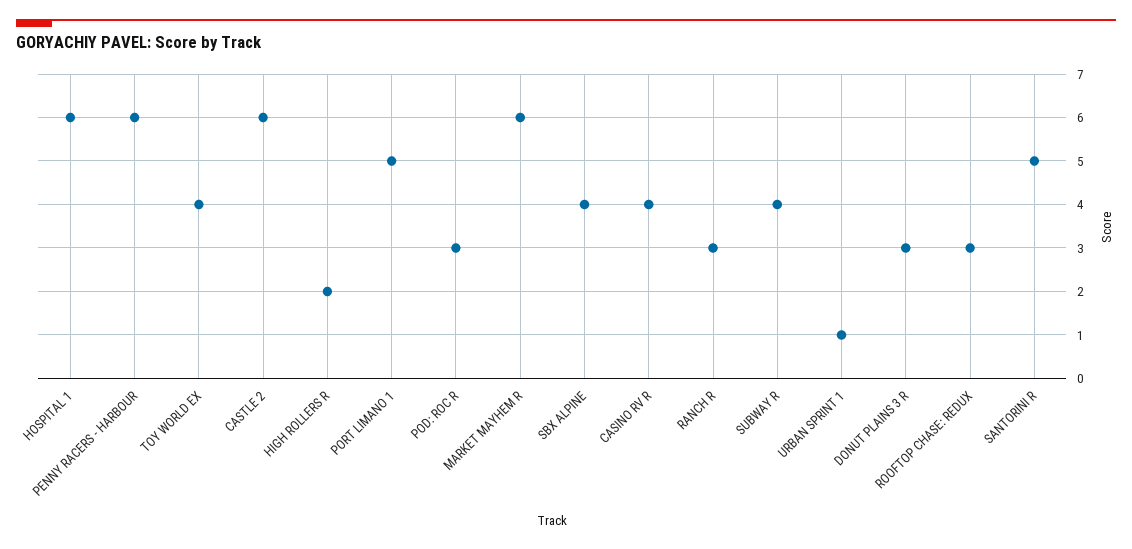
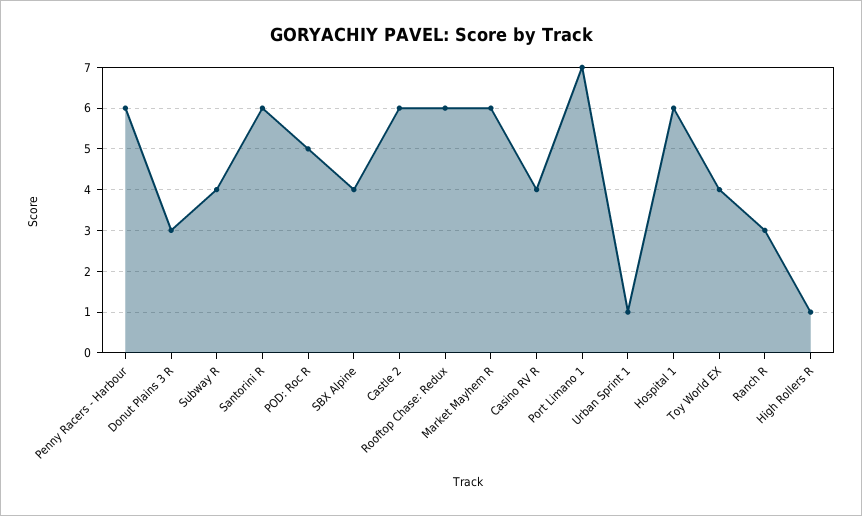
  {
    "HOSPITAL 1": 6,
    "PENNY RACERS - HARBOUR": 6,
    "TOY WORLD EX": 4,
    "CASTLE 2": 6,
-   "HIGH ROLLERS R": 2,
+   "HIGH ROLLERS R": 1,
-   "PORT LIMANO 1": 5,
+   "PORT LIMANO 1": 7,
-   "POD: ROC R": 3,
+   "POD: ROC R": 5,
    "MARKET MAYHEM R": 6,
    "SBX ALPINE": 4,
    "CASINO RV R": 4,
    "RANCH R": 3,
    "SUBWAY R": 4,
    "URBAN SPRINT 1": 1,
    "DONUT PLAINS 3 R": 3,
-   "ROOFTOP CHASE: REDUX": 3,
+   "ROOFTOP CHASE: REDUX": 6,
-   "SANTORINI R": 5
+   "SANTORINI R": 6
  }

